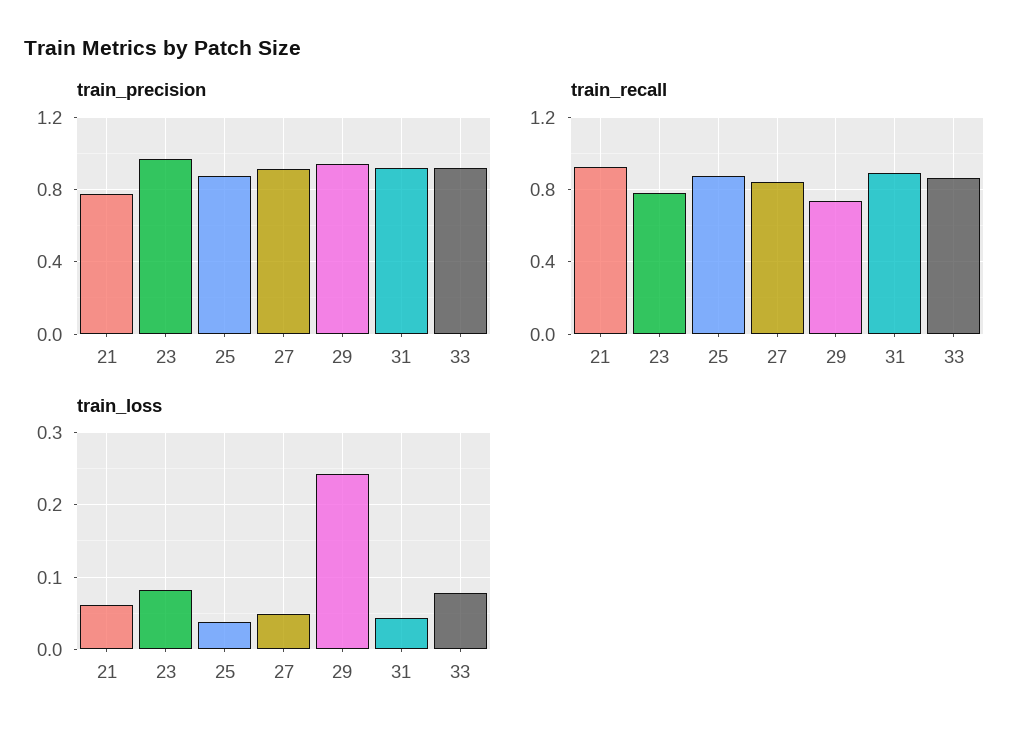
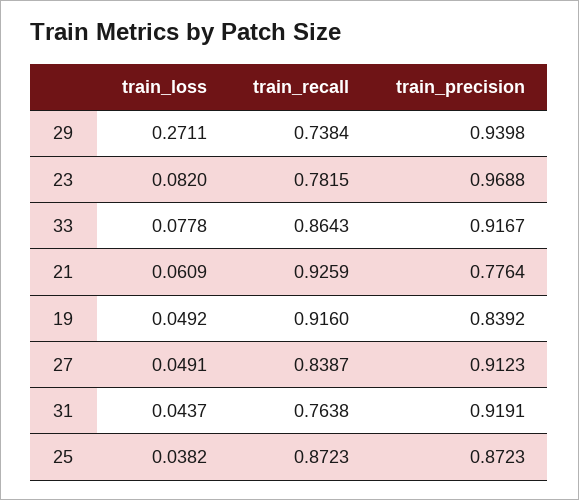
  {
    "train_precision": {
      "21": 0.7764,
      "23": 0.9688,
      "25": 0.8723,
      "27": 0.9123,
      "29": 0.9398,
      "31": 0.9191,
-     "33": 0.9167
+     "33": 0.9167,
+     "19": 0.8392
    },
    "train_recall": {
      "21": 0.9259,
      "23": 0.7815,
      "25": 0.8723,
      "27": 0.8387,
      "29": 0.7384,
-     "31": 0.9,
+     "31": 0.7638,
-     "33": 0.8643
+     "33": 0.8643,
+     "19": 0.916
    },
    "train_loss": {
      "21": 0.0609,
      "23": 0.082,
      "25": 0.0382,
      "27": 0.0491,
-     "29": 0.24,
+     "29": 0.2711,
      "31": 0.0437,
-     "33": 0.0778
+     "33": 0.0778,
+     "19": 0.0492
    }
  }

